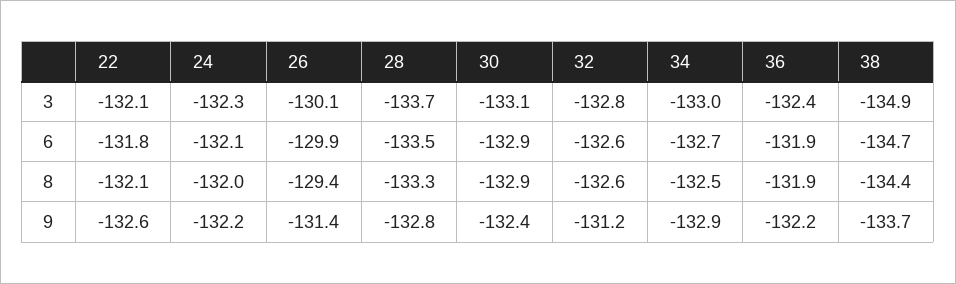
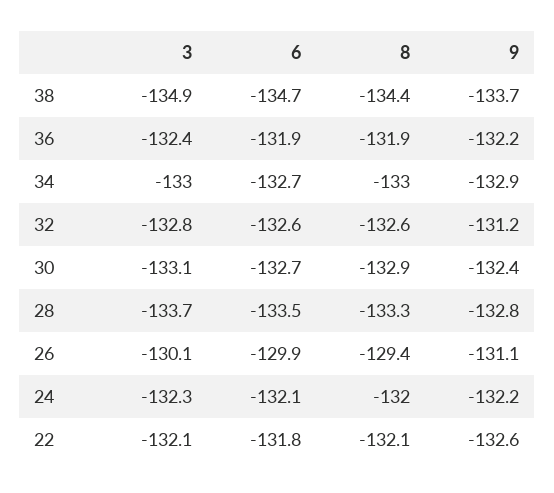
  {
    "22": {
      "3": -132.1,
      "6": -131.8,
      "8": -132.1,
      "9": -132.6
    },
    "24": {
      "3": -132.3,
      "6": -132.1,
      "8": -132,
      "9": -132.2
    },
    "26": {
      "3": -130.1,
      "6": -129.9,
      "8": -129.4,
-     "9": -131.4
+     "9": -131.1
    },
    "28": {
      "3": -133.7,
      "6": -133.5,
      "8": -133.3,
      "9": -132.8
    },
    "30": {
      "3": -133.1,
-     "6": -132.9,
+     "6": -132.7,
      "8": -132.9,
      "9": -132.4
    },
    "32": {
      "3": -132.8,
      "6": -132.6,
      "8": -132.6,
      "9": -131.2
    },
    "34": {
      "3": -133,
      "6": -132.7,
-     "8": -132.5,
+     "8": -133,
      "9": -132.9
    },
    "36": {
      "3": -132.4,
      "6": -131.9,
      "8": -131.9,
      "9": -132.2
    },
    "38": {
      "3": -134.9,
      "6": -134.7,
      "8": -134.4,
      "9": -133.7
    }
  }

